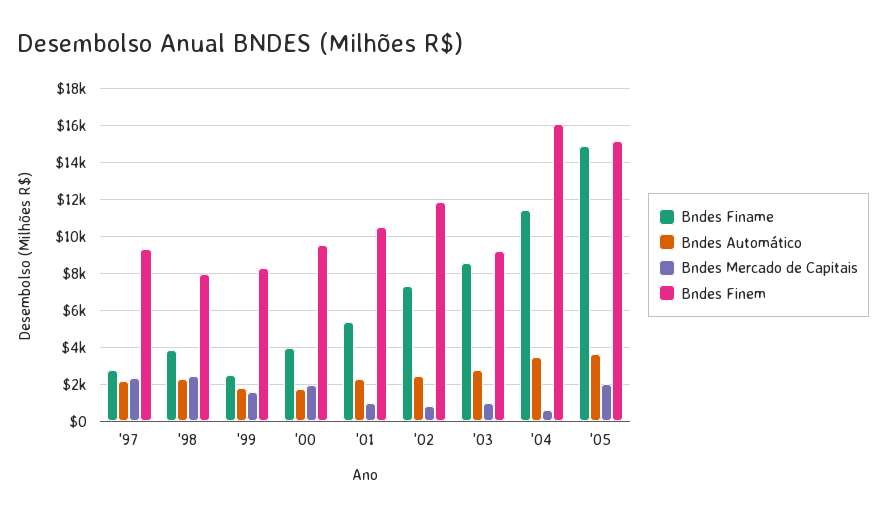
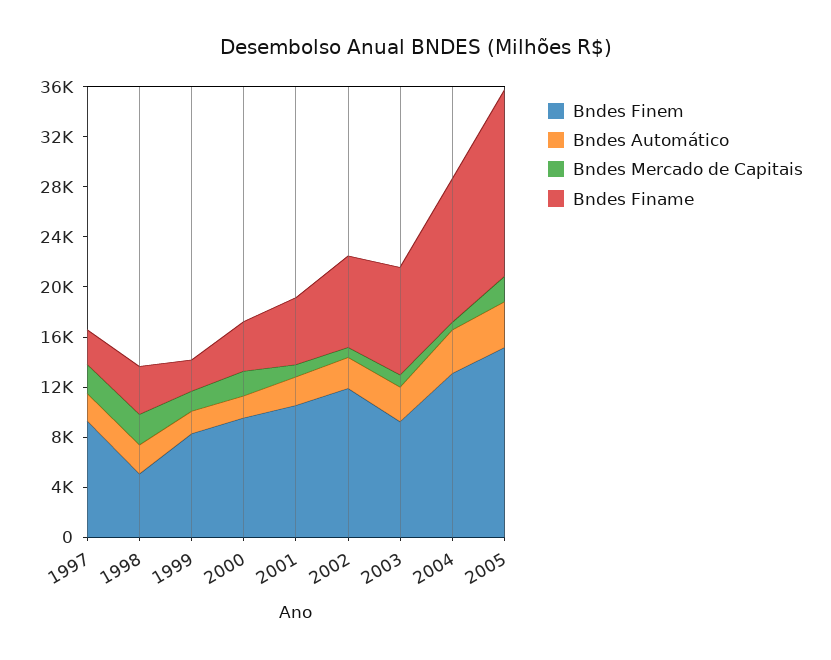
  {
    "Bndes Finame": {
      "'97": 3000,
      "'98": 4000,
      "'99": 2500,
      "'00": 4000,
      "'01": 5500,
      "'02": 7500,
      "'03": 8500,
      "'04": 11500,
      "'05": 15000
    },
    "Bndes Automático": {
      "'97": 2000,
      "'98": 2500,
      "'99": 2000,
      "'00": 2000,
      "'01": 2500,
      "'02": 2500,
      "'03": 3000,
      "'04": 3500,
      "'05": 3500
    },
    "Bndes Mercado de Capitais": {
      "'97": 2500,
      "'98": 2500,
      "'99": 1500,
      "'00": 2000,
      "'01": 1000,
      "'02": 1000,
      "'03": 1000,
      "'04": 500,
      "'05": 2000
    },
    "Bndes Finem": {
      "'97": 9500,
-     "'98": 8000,
+     "'98": 5000,
      "'99": 8500,
      "'00": 9500,
      "'01": 10500,
      "'02": 12000,
      "'03": 9000,
-     "'04": 16000,
+     "'04": 13000,
      "'05": 15000
    }
  }

